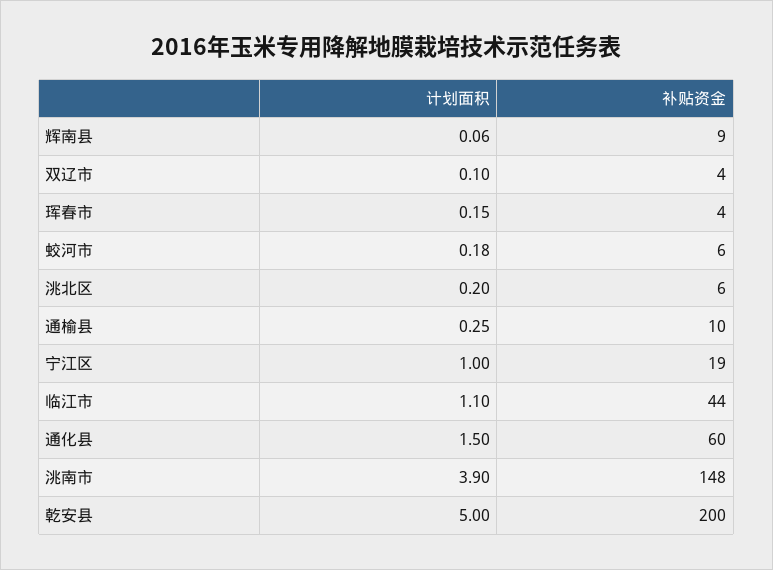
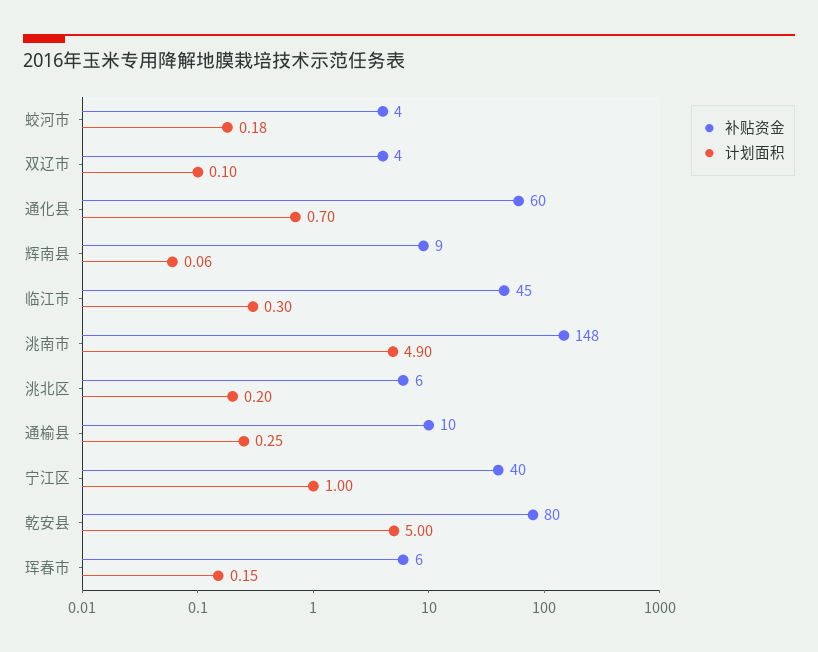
  {
    "计划面积": {
      "辉南县": 0.06,
      "双辽市": 0.1,
      "珲春市": 0.15,
      "蛟河市": 0.18,
      "洮北区": 0.2,
      "通榆县": 0.25,
      "宁江区": 1,
-     "临江市": 1.1,
+     "临江市": 0.3,
-     "通化县": 1.5,
+     "通化县": 0.7,
-     "洮南市": 3.9,
+     "洮南市": 4.9,
      "乾安县": 5
    },
    "补贴资金": {
      "辉南县": 9,
      "双辽市": 4,
-     "珲春市": 4,
+     "珲春市": 6,
-     "蛟河市": 6,
+     "蛟河市": 4,
      "洮北区": 6,
      "通榆县": 10,
-     "宁江区": 19,
+     "宁江区": 40,
-     "临江市": 44,
+     "临江市": 45,
      "通化县": 60,
      "洮南市": 148,
-     "乾安县": 200
+     "乾安县": 80
    }
  }

